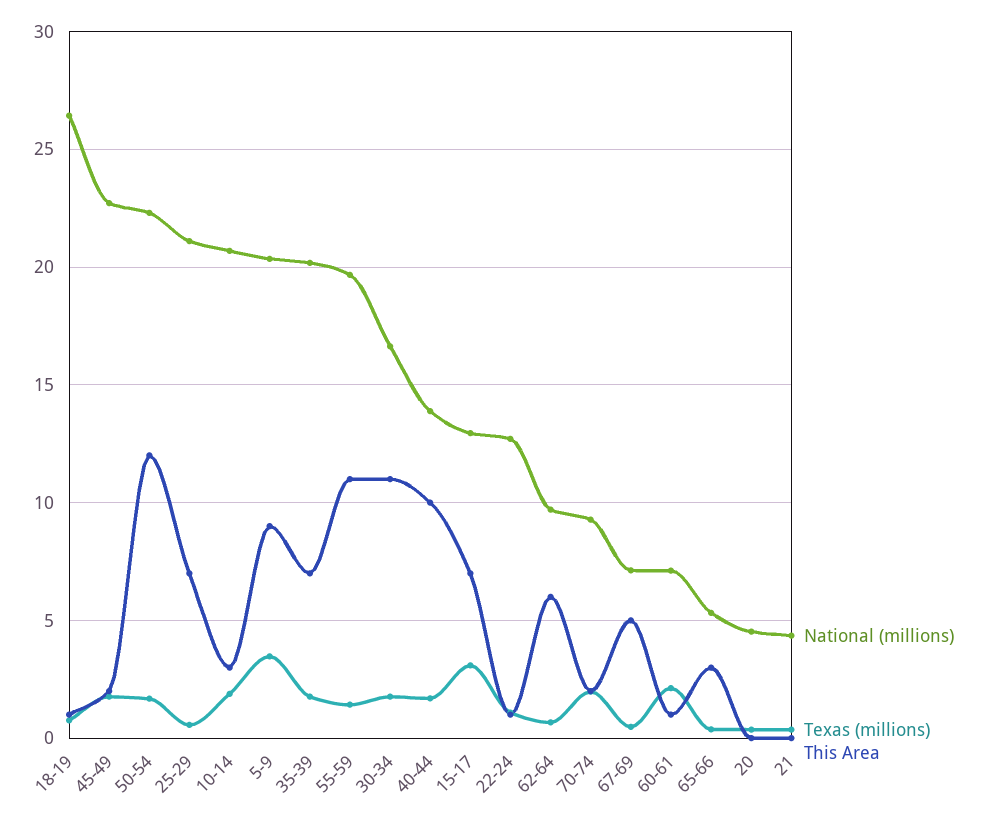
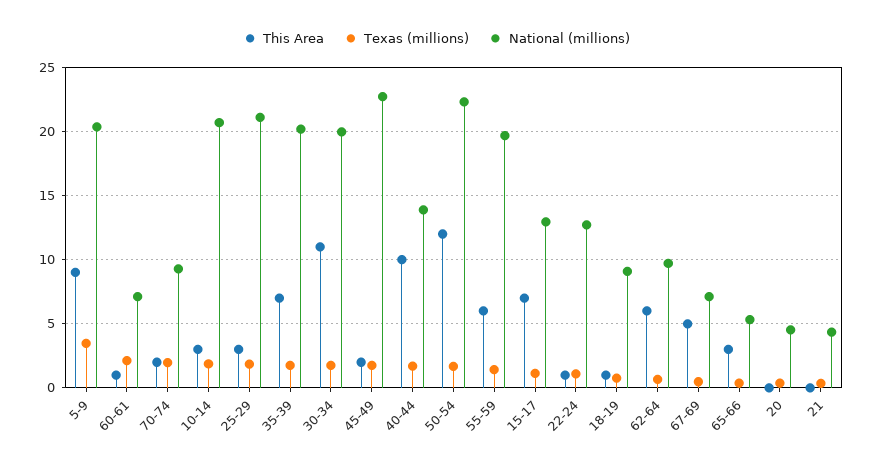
  {
    "National (millions)": {
-     "18-19": 26.5,
+     "18-19": 9,
      "45-49": 22.5,
      "50-54": 22.5,
      "25-29": 21,
      "10-14": 20.5,
      "5-9": 20.5,
      "35-39": 20,
      "55-59": 19.5,
-     "30-34": 16.5,
+     "30-34": 20,
      "40-44": 14,
      "15-17": 13,
      "22-24": 12.5,
      "62-64": 9.5,
      "70-74": 9.5,
      "67-69": 7,
      "60-61": 7,
      "65-66": 5.5,
      "20": 4.5,
      "21": 4.5
    },
    "Texas (millions)": {
      "18-19": 1,
      "45-49": 2,
      "50-54": 1.5,
-     "25-29": 0.5,
+     "25-29": 2,
      "10-14": 2,
      "5-9": 3.5,
      "35-39": 2,
      "55-59": 1.5,
      "30-34": 2,
      "40-44": 1.5,
-     "15-17": 3,
+     "15-17": 1,
      "22-24": 1,
      "62-64": 0.5,
      "70-74": 2,
      "67-69": 0.5,
      "60-61": 2,
      "65-66": 0.5,
      "20": 0.5,
      "21": 0.5
    },
    "This Area": {
      "18-19": 1,
      "45-49": 2,
      "50-54": 12,
-     "25-29": 7,
+     "25-29": 3,
      "10-14": 3,
      "5-9": 9,
      "35-39": 7,
-     "55-59": 11,
+     "55-59": 6,
      "30-34": 11,
      "40-44": 10,
      "15-17": 7,
      "22-24": 1,
      "62-64": 6,
      "70-74": 2,
      "67-69": 5,
      "60-61": 1,
      "65-66": 3,
      "20": 0,
      "21": 0
    }
  }

